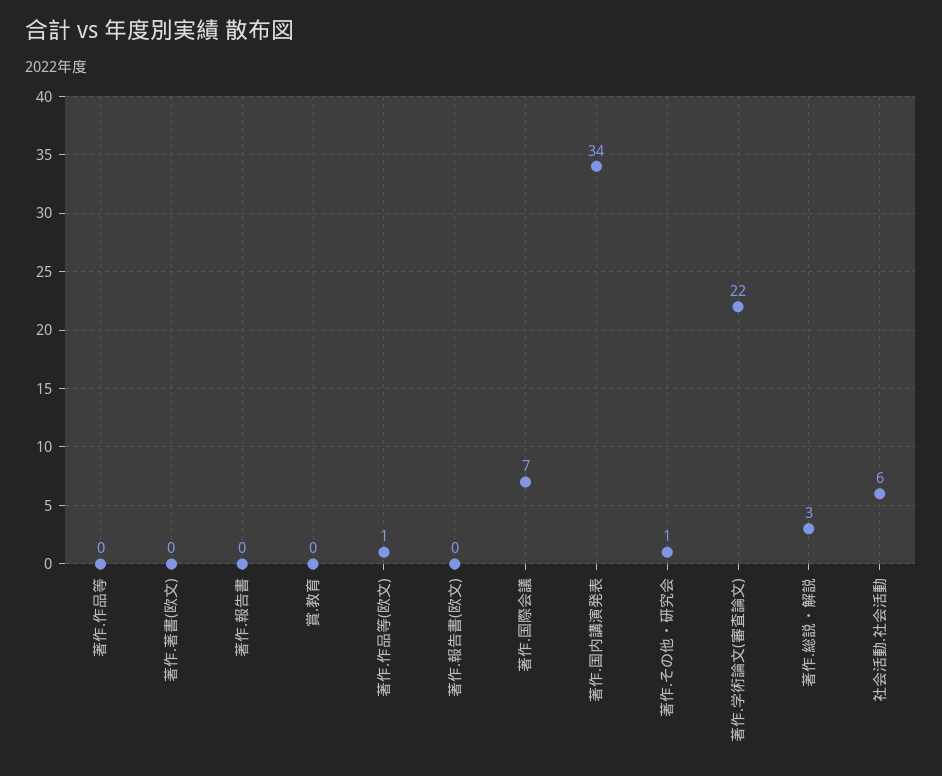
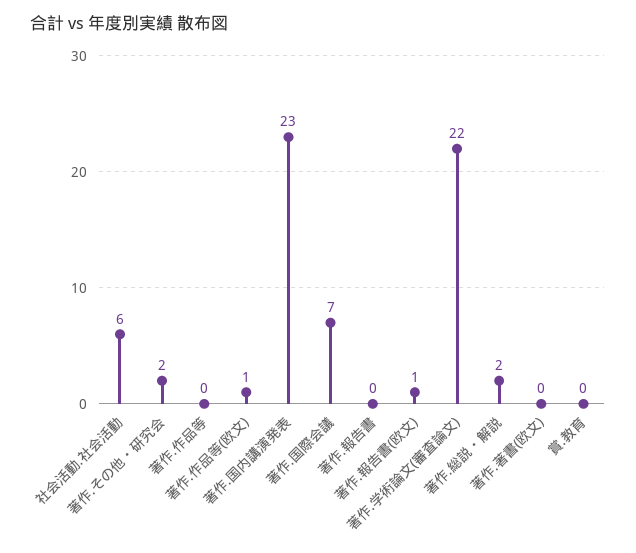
  {
    "著作.作品等": 0,
    "著作.著書(欧文)": 0,
    "著作.報告書": 0,
    "賞.教育": 0,
    "著作.作品等(欧文)": 1,
-   "著作.報告書(欧文)": 0,
+   "著作.報告書(欧文)": 1,
    "著作.国際会議": 7,
-   "著作.国内講演発表": 34,
+   "著作.国内講演発表": 23,
-   "著作.その他・研究会": 1,
+   "著作.その他・研究会": 2,
    "著作.学術論文(審査論文)": 22,
-   "著作.総説・解説": 3,
+   "著作.総説・解説": 2,
    "社会活動.社会活動": 6
  }

